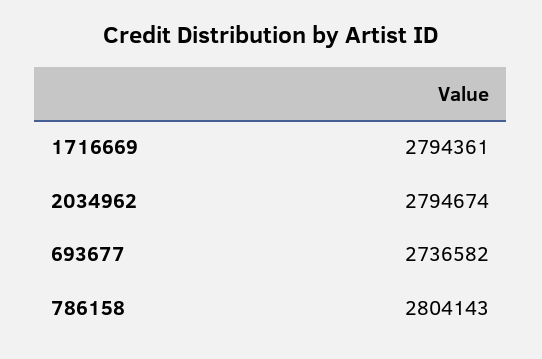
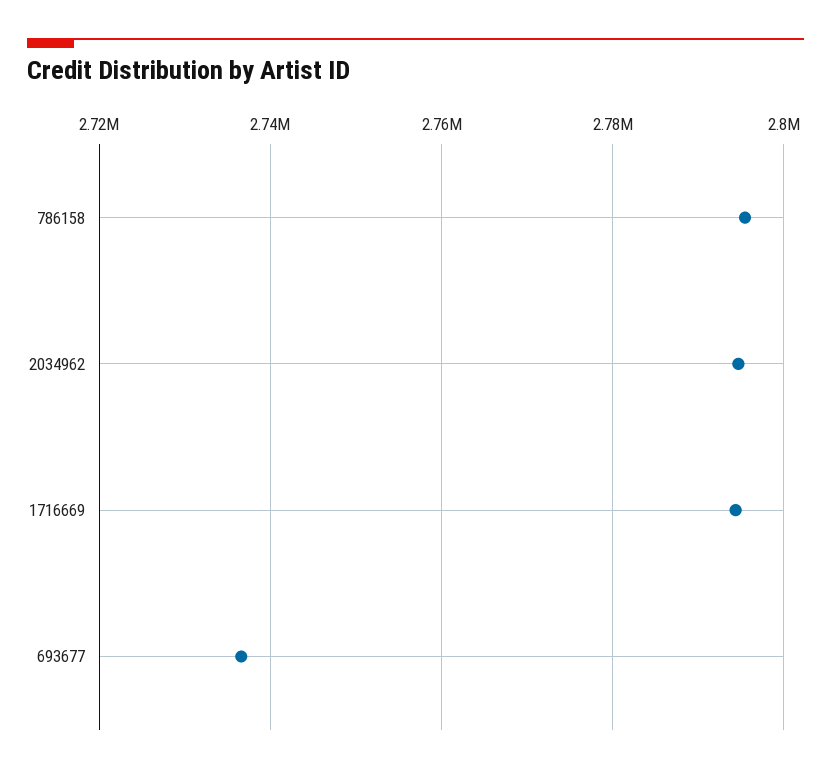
  {
    "1716669": 2794361,
    "2034962": 2794674,
    "693677": 2736582,
-   "786158": 2804143
+   "786158": 2796000
  }

